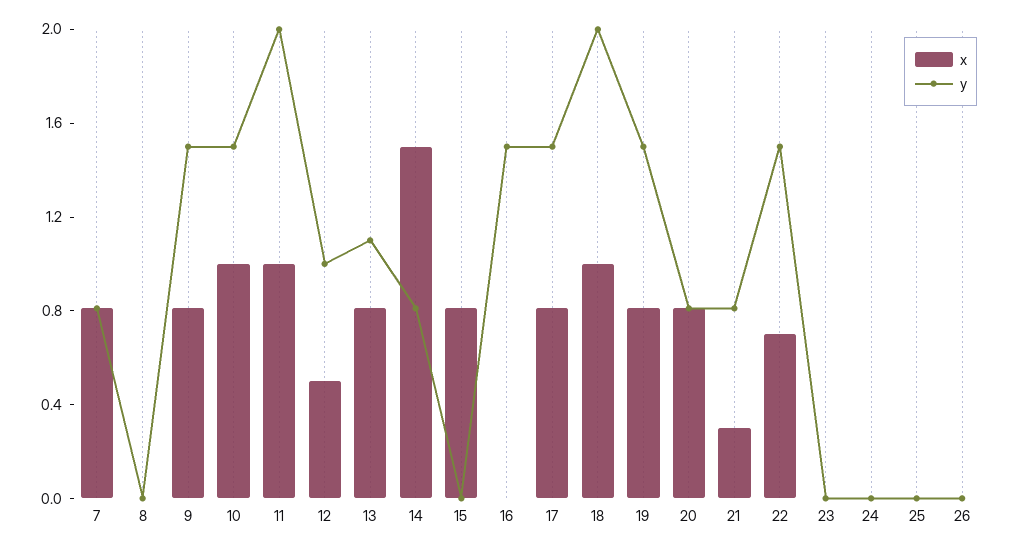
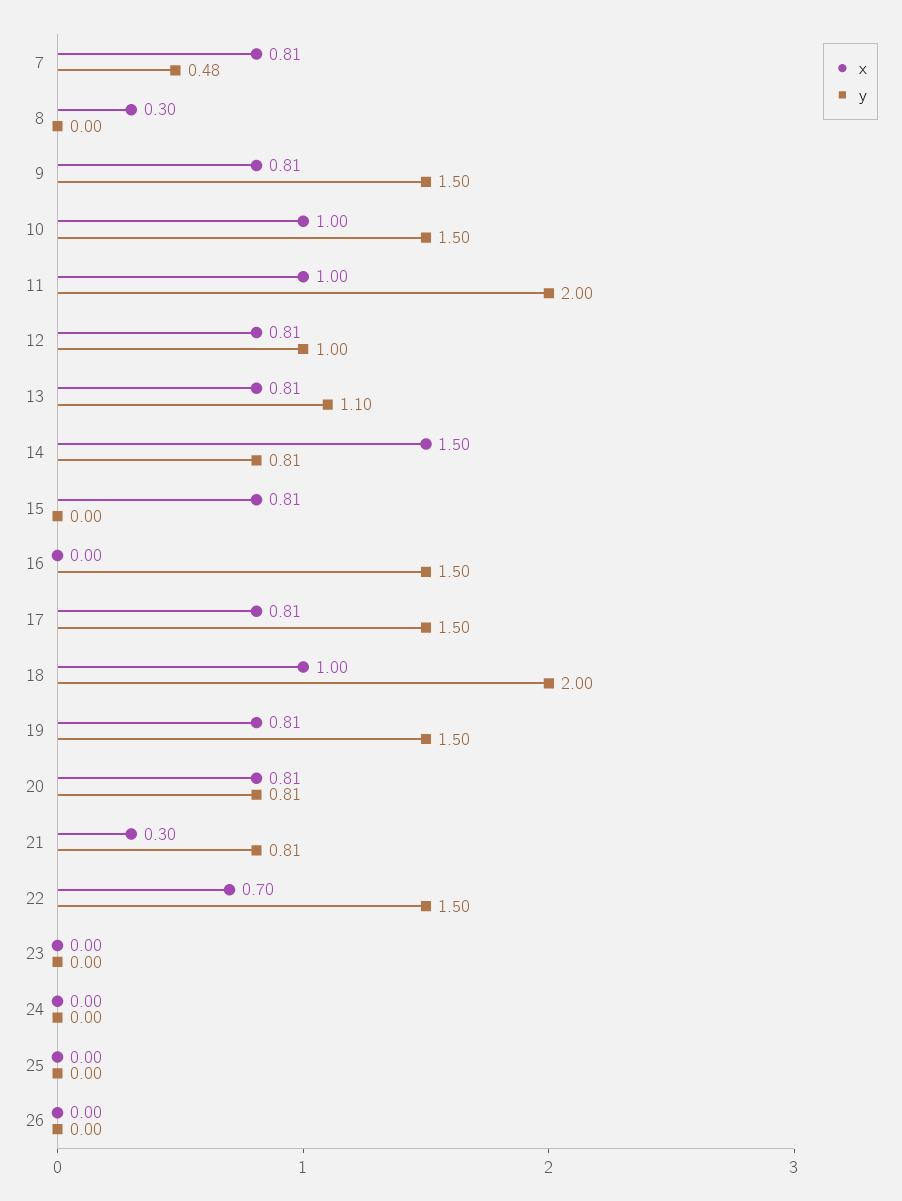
  {
    "x": {
      "7": 0.81,
-     "8": 0,
+     "8": 0.3,
      "9": 0.81,
      "10": 1,
      "11": 1,
-     "12": 0.5,
+     "12": 0.81,
      "13": 0.81,
      "14": 1.5,
      "15": 0.81,
      "16": 0,
      "17": 0.81,
      "18": 1,
      "19": 0.81,
      "20": 0.81,
      "21": 0.3,
      "22": 0.7,
      "23": 0,
      "24": 0,
      "25": 0,
      "26": 0
    },
    "y": {
-     "7": 0.8,
+     "7": 0.48,
      "8": 0,
      "9": 1.5,
      "10": 1.5,
      "11": 2,
      "12": 1,
      "13": 1.1,
      "14": 0.81,
      "15": 0,
      "16": 1.5,
      "17": 1.5,
      "18": 2,
      "19": 1.5,
      "20": 0.81,
      "21": 0.81,
      "22": 1.5,
      "23": 0,
      "24": 0,
      "25": 0,
      "26": 0
    }
  }

